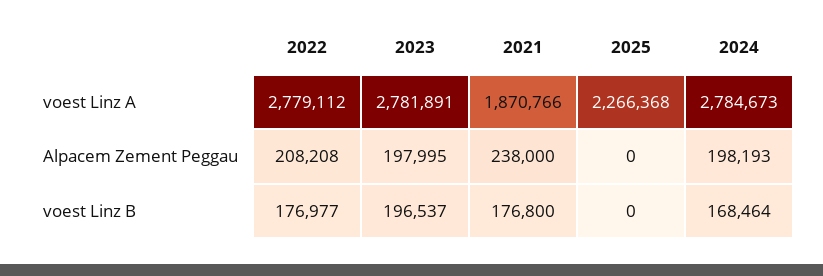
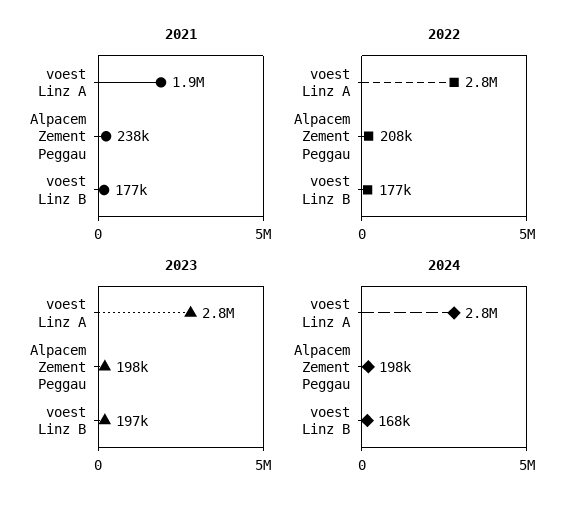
  {
    "2022": {
      "voest Linz A": 2779112,
      "Alpacem Zement Peggau": 208208,
      "voest Linz B": 176977
    },
    "2023": {
      "voest Linz A": 2781891,
      "Alpacem Zement Peggau": 197995,
      "voest Linz B": 196537
    },
    "2021": {
      "voest Linz A": 1870766,
      "Alpacem Zement Peggau": 238000,
      "voest Linz B": 176800
    },
-   "2025": {
-     "voest Linz A": 2266368,
-     "Alpacem Zement Peggau": 0,
-     "voest Linz B": 0
-   },
    "2024": {
      "voest Linz A": 2784673,
      "Alpacem Zement Peggau": 198193,
      "voest Linz B": 168464
    }
  }

